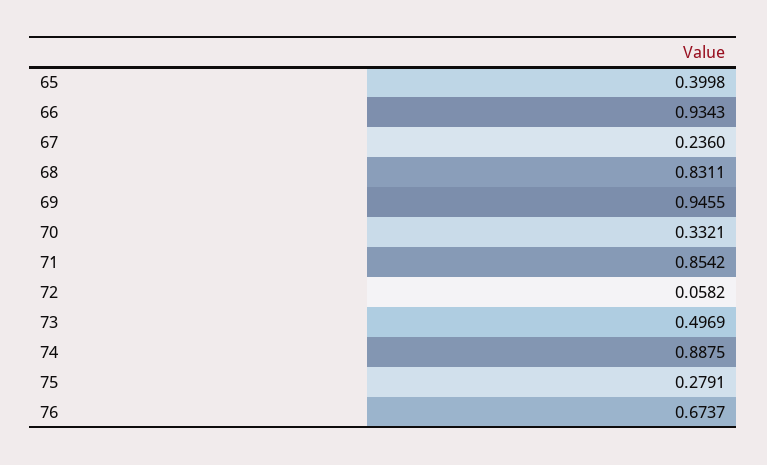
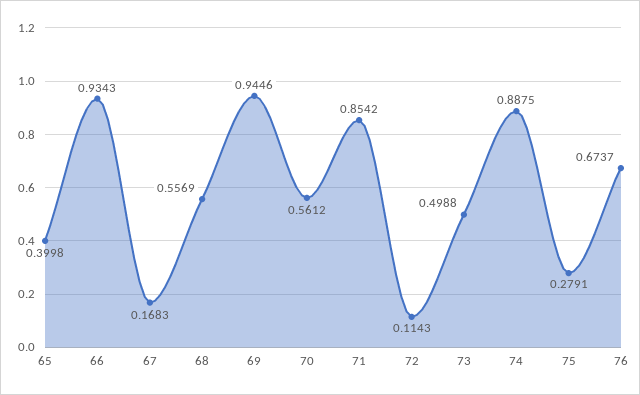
  {
    "65": 0.3998,
    "66": 0.9343,
-   "67": 0.236,
+   "67": 0.1683,
-   "68": 0.8311,
+   "68": 0.5569,
-   "69": 0.9455,
+   "69": 0.9446,
-   "70": 0.3321,
+   "70": 0.5612,
    "71": 0.8542,
-   "72": 0.0582,
+   "72": 0.1143,
-   "73": 0.4969,
+   "73": 0.4988,
    "74": 0.8875,
    "75": 0.2791,
    "76": 0.6737
  }

